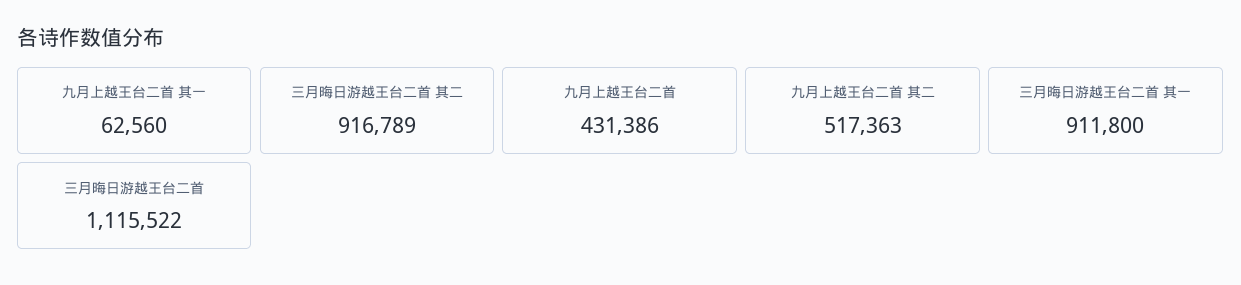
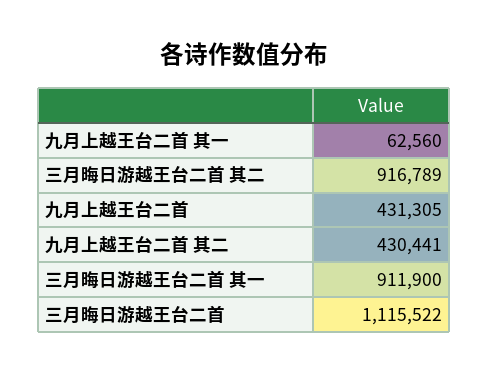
  {
    "九月上越王台二首 其一": 62560,
    "三月晦日游越王台二首 其二": 916789,
-   "九月上越王台二首": 431386,
+   "九月上越王台二首": 431305,
-   "九月上越王台二首 其二": 517363,
+   "九月上越王台二首 其二": 430441,
-   "三月晦日游越王台二首 其一": 911800,
+   "三月晦日游越王台二首 其一": 911900,
    "三月晦日游越王台二首": 1115522
  }

